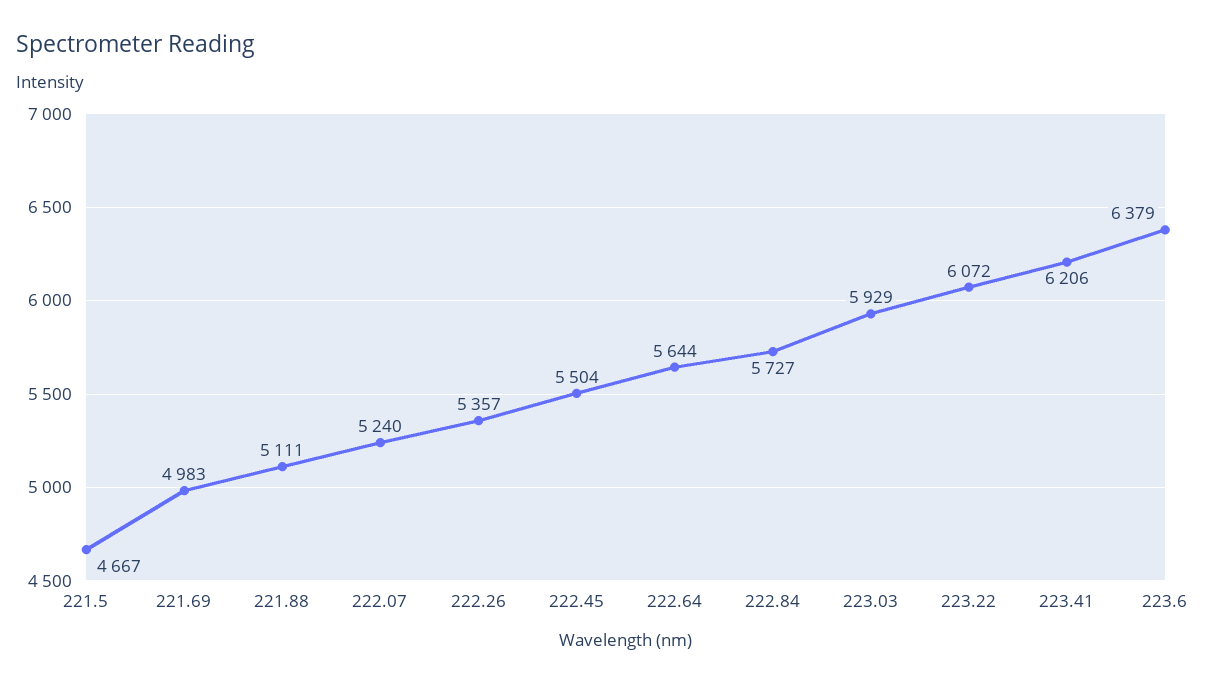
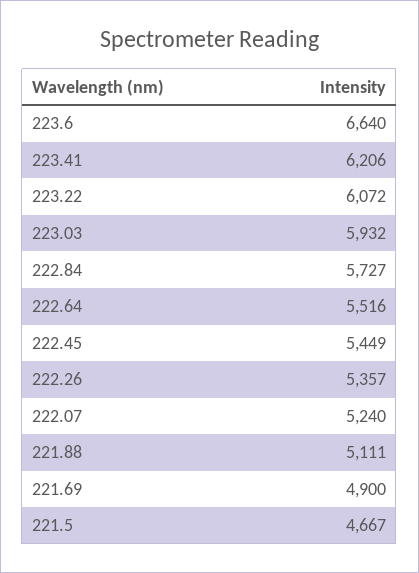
  {
    "221.5": 4667,
-   "221.69": 4983,
+   "221.69": 4900,
    "221.88": 5111,
    "222.07": 5240,
    "222.26": 5357,
-   "222.45": 5504,
+   "222.45": 5449,
-   "222.64": 5644,
+   "222.64": 5516,
    "222.84": 5727,
-   "223.03": 5929,
+   "223.03": 5932,
    "223.22": 6072,
    "223.41": 6206,
-   "223.6": 6379
+   "223.6": 6640
  }

